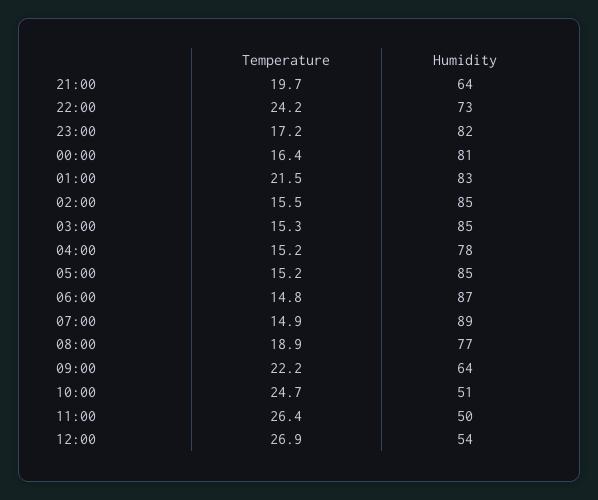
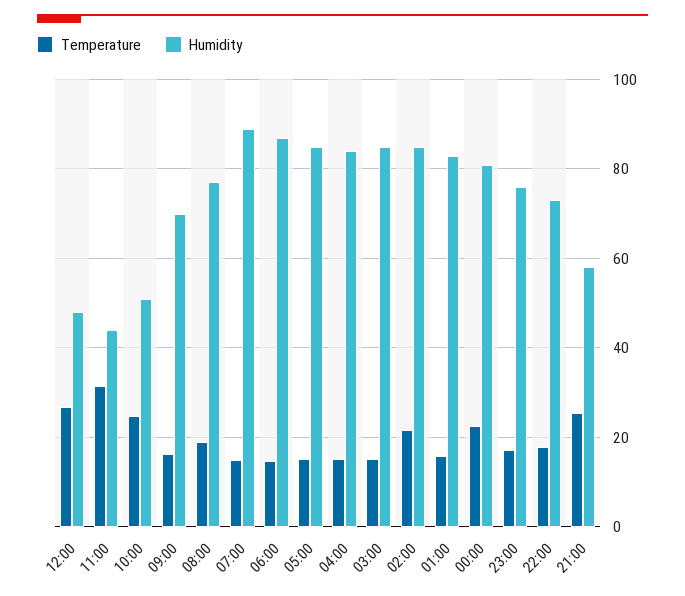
  {
    "Temperature": {
-     "21:00": 19.7,
+     "21:00": 26,
-     "22:00": 24.2,
+     "22:00": 18,
      "23:00": 17.2,
-     "00:00": 16.4,
+     "00:00": 22,
-     "01:00": 21.5,
+     "01:00": 16,
-     "02:00": 15.5,
+     "02:00": 22,
      "03:00": 15.3,
      "04:00": 15.2,
      "05:00": 15.2,
      "06:00": 14.8,
      "07:00": 14.9,
      "08:00": 18.9,
-     "09:00": 22.2,
+     "09:00": 16,
      "10:00": 24.7,
-     "11:00": 26.4,
+     "11:00": 32,
      "12:00": 26.9
    },
    "Humidity": {
-     "21:00": 64,
+     "21:00": 58,
      "22:00": 73,
-     "23:00": 82,
+     "23:00": 76,
      "00:00": 81,
      "01:00": 83,
      "02:00": 85,
      "03:00": 85,
-     "04:00": 78,
+     "04:00": 84,
      "05:00": 85,
      "06:00": 87,
      "07:00": 89,
      "08:00": 77,
-     "09:00": 64,
+     "09:00": 70,
      "10:00": 51,
-     "11:00": 50,
+     "11:00": 44,
-     "12:00": 54
+     "12:00": 48
    }
  }

